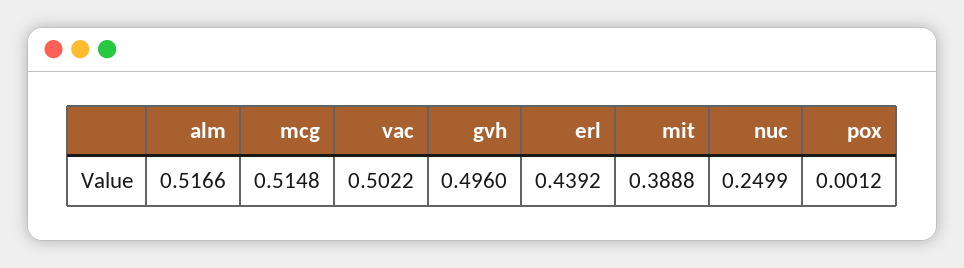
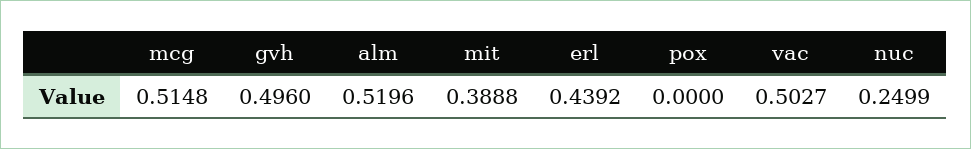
  {
-   "alm": 0.5166,
+   "alm": 0.5196,
    "mcg": 0.5148,
-   "vac": 0.5022,
+   "vac": 0.5027,
    "gvh": 0.496,
    "erl": 0.4392,
    "mit": 0.3888,
    "nuc": 0.2499,
-   "pox": 0.0012
+   "pox": 0
  }

